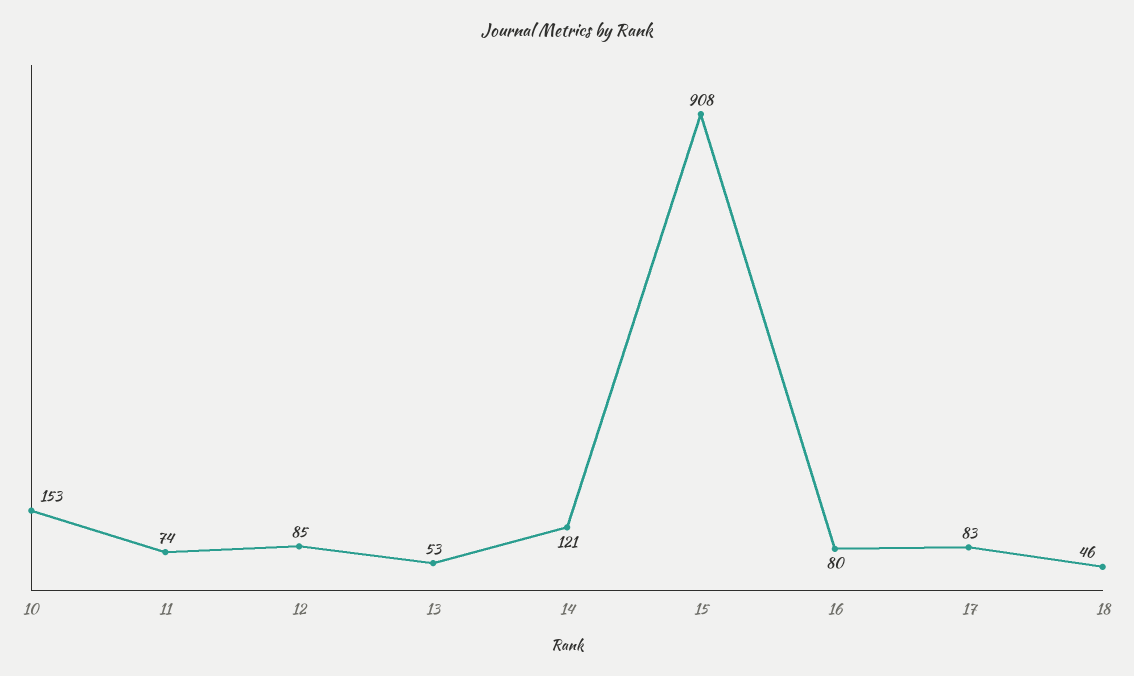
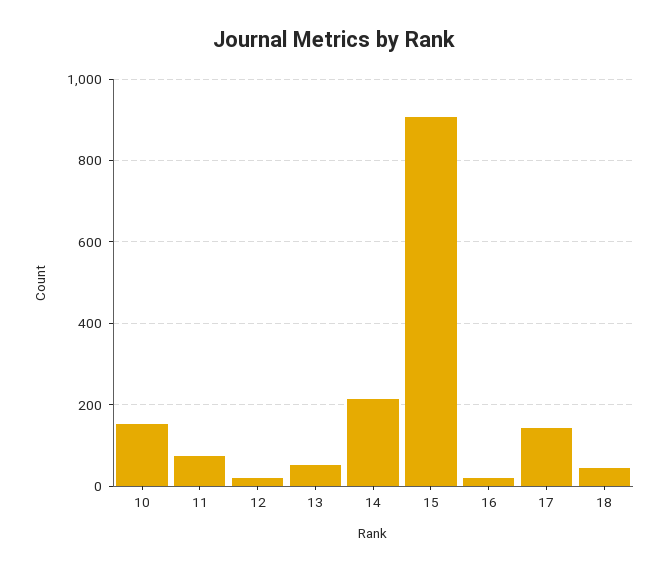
  {
    "10": 153,
    "11": 74,
-   "12": 85,
+   "12": 20,
    "13": 53,
-   "14": 121,
+   "14": 220,
    "15": 908,
-   "16": 80,
+   "16": 20,
-   "17": 83,
+   "17": 140,
    "18": 46
  }

